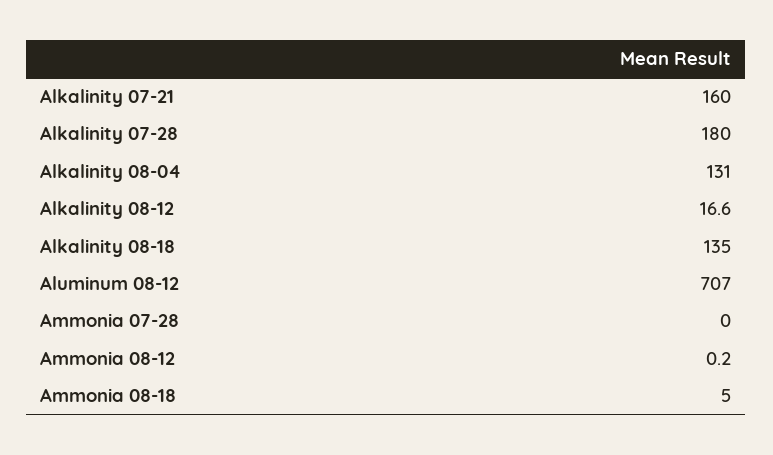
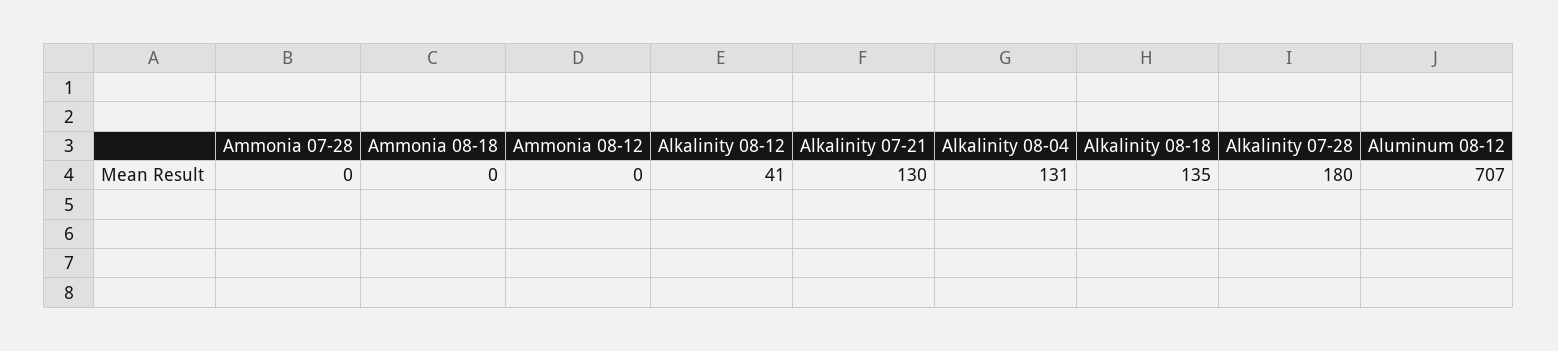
  {
-   "Alkalinity 07-21": 160,
+   "Alkalinity 07-21": 130,
    "Alkalinity 07-28": 180,
    "Alkalinity 08-04": 131,
-   "Alkalinity 08-12": 16.6,
+   "Alkalinity 08-12": 41,
    "Alkalinity 08-18": 135,
    "Aluminum 08-12": 707,
    "Ammonia 07-28": 0,
    "Ammonia 08-12": 0.2,
-   "Ammonia 08-18": 5
+   "Ammonia 08-18": 0
  }

